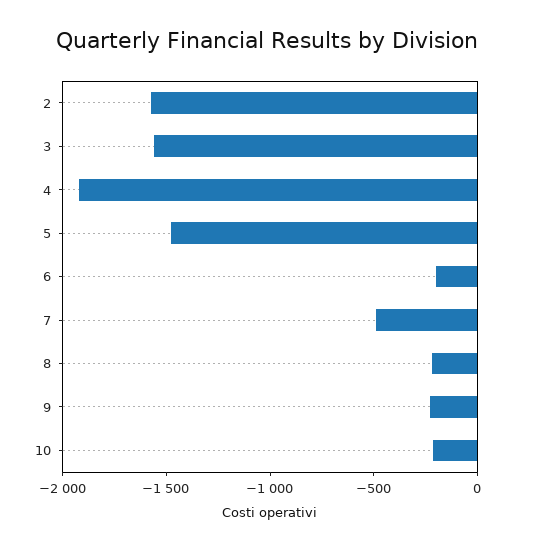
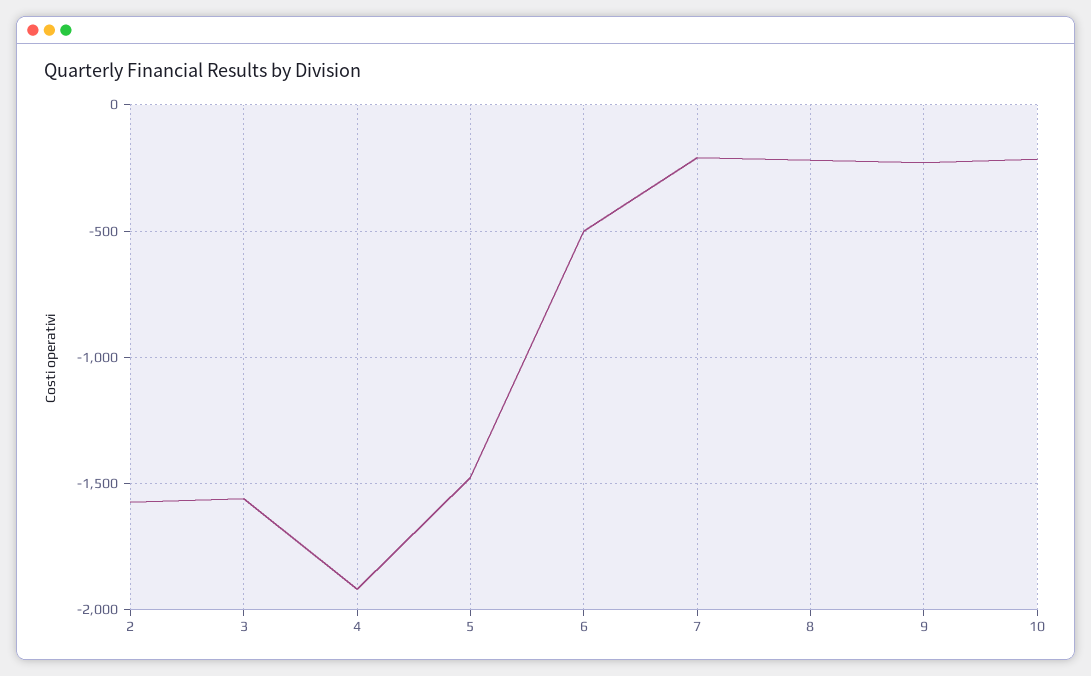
  {
    "2": -1550,
    "3": -1550,
    "4": -1900,
    "5": -1500,
-   "6": -200,
+   "6": -500,
-   "7": -500,
+   "7": -200,
    "8": -200,
    "9": -250,
    "10": -200
  }

